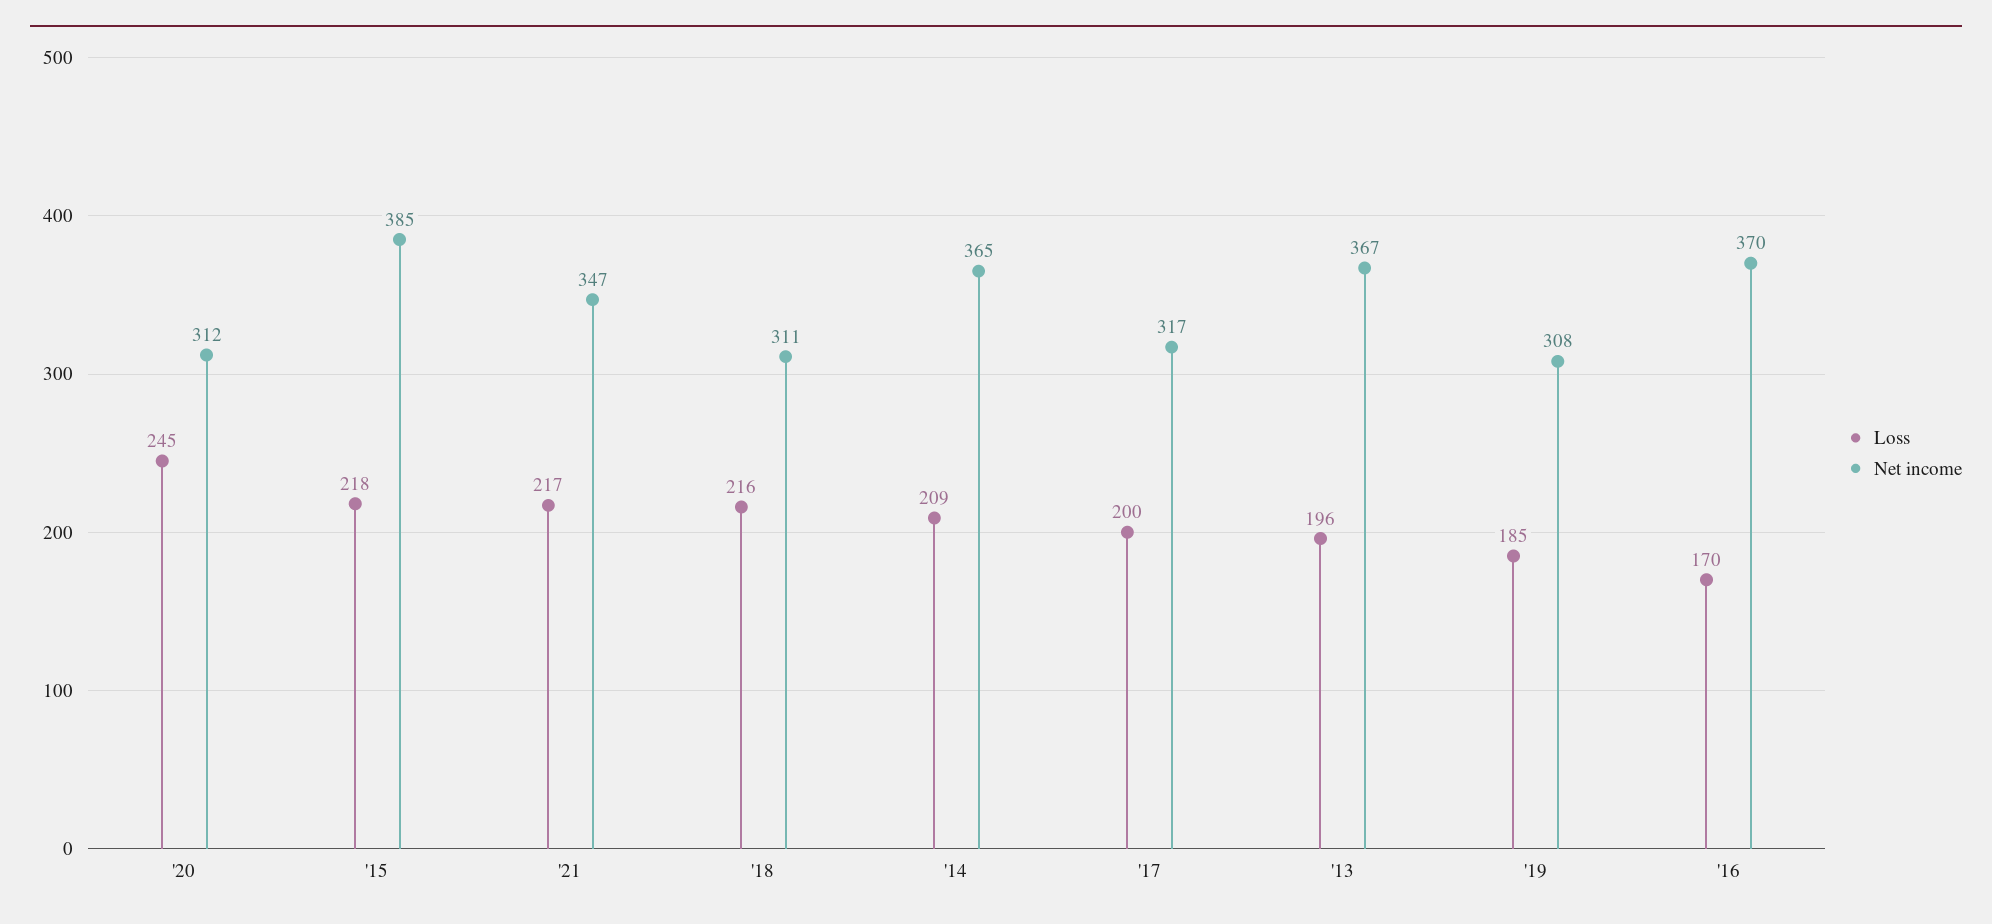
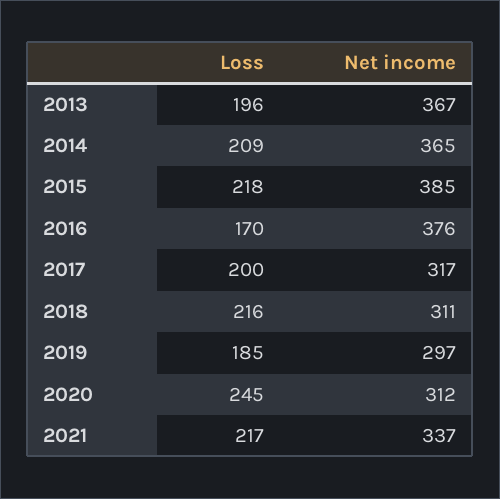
  {
    "Loss": {
      "'20": 245,
      "'15": 218,
      "'21": 217,
      "'18": 216,
      "'14": 209,
      "'17": 200,
      "'13": 196,
      "'19": 185,
      "'16": 170
    },
    "Net income": {
      "'20": 312,
      "'15": 385,
-     "'21": 347,
+     "'21": 337,
      "'18": 311,
      "'14": 365,
      "'17": 317,
      "'13": 367,
-     "'19": 308,
+     "'19": 297,
-     "'16": 370
+     "'16": 376
    }
  }

